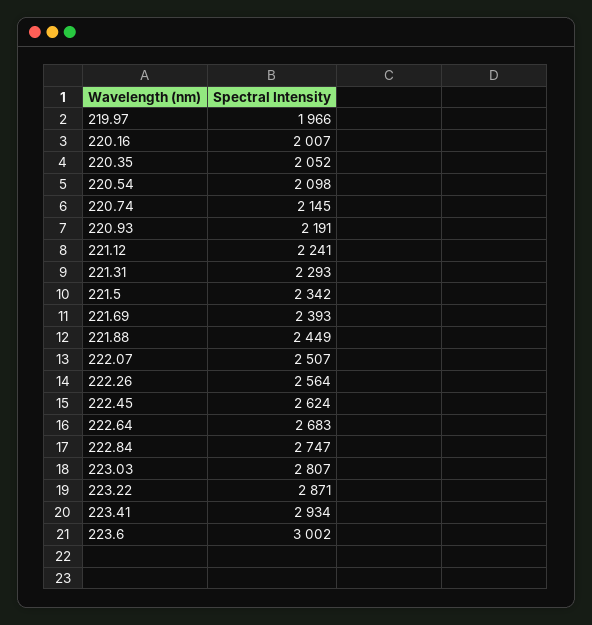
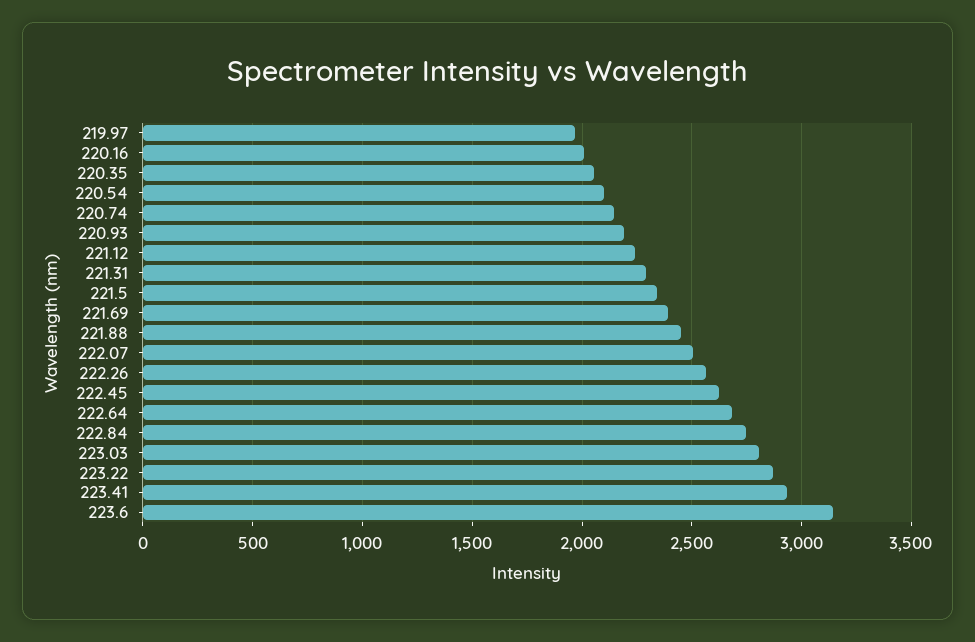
  {
    "219.97": 1966,
    "220.16": 2007,
    "220.35": 2052,
    "220.54": 2098,
    "220.74": 2145,
    "220.93": 2191,
    "221.12": 2241,
    "221.31": 2293,
    "221.5": 2342,
    "221.69": 2393,
    "221.88": 2449,
    "222.07": 2507,
    "222.26": 2564,
    "222.45": 2624,
    "222.64": 2683,
    "222.84": 2747,
    "223.03": 2807,
    "223.22": 2871,
    "223.41": 2934,
-   "223.6": 3002
+   "223.6": 3150
  }

